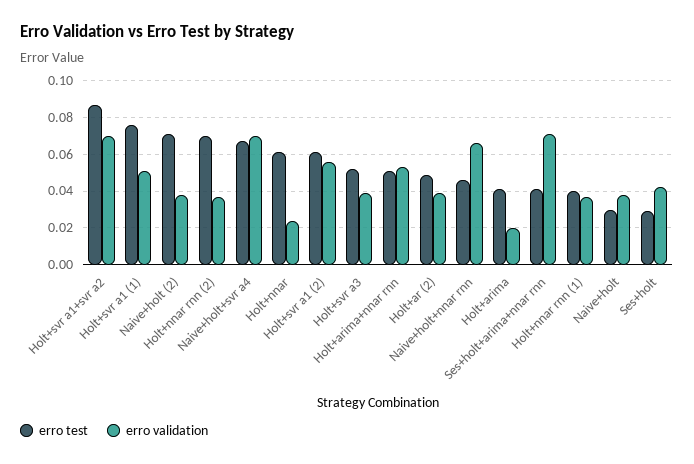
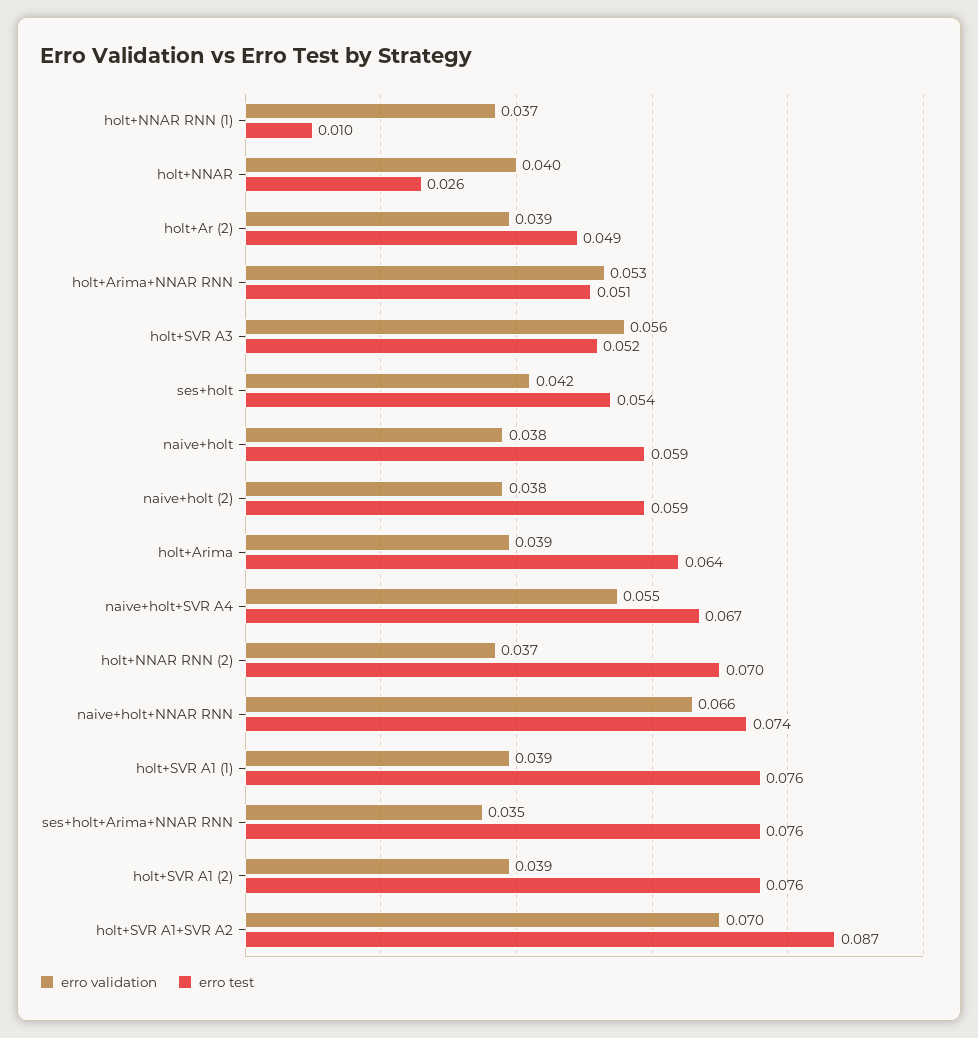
  {
    "erro test": {
      "Holt+svr a1+svr a2": 0.087,
      "Holt+svr a1 (1)": 0.076,
-     "Naive+holt (2)": 0.07,
+     "Naive+holt (2)": 0.059,
      "Holt+nnar rnn (2)": 0.07,
      "Naive+holt+svr a4": 0.067,
-     "Holt+nnar": 0.06,
+     "Holt+nnar": 0.026,
-     "Holt+svr a1 (2)": 0.06,
+     "Holt+svr a1 (2)": 0.076,
      "Holt+svr a3": 0.052,
      "Holt+arima+nnar rnn": 0.051,
      "Holt+ar (2)": 0.049,
-     "Naive+holt+nnar rnn": 0.045,
+     "Naive+holt+nnar rnn": 0.074,
-     "Holt+arima": 0.04,
+     "Holt+arima": 0.064,
-     "Ses+holt+arima+nnar rnn": 0.04,
+     "Ses+holt+arima+nnar rnn": 0.076,
-     "Holt+nnar rnn (1)": 0.04,
+     "Holt+nnar rnn (1)": 0.01,
-     "Naive+holt": 0.03,
+     "Naive+holt": 0.059,
-     "Ses+holt": 0.03
+     "Ses+holt": 0.054
    },
    "erro validation": {
      "Holt+svr a1+svr a2": 0.07,
-     "Holt+svr a1 (1)": 0.05,
+     "Holt+svr a1 (1)": 0.039,
      "Naive+holt (2)": 0.038,
      "Holt+nnar rnn (2)": 0.037,
-     "Naive+holt+svr a4": 0.07,
+     "Naive+holt+svr a4": 0.055,
-     "Holt+nnar": 0.025,
+     "Holt+nnar": 0.04,
-     "Holt+svr a1 (2)": 0.055,
+     "Holt+svr a1 (2)": 0.039,
-     "Holt+svr a3": 0.04,
+     "Holt+svr a3": 0.056,
      "Holt+arima+nnar rnn": 0.053,
      "Holt+ar (2)": 0.039,
      "Naive+holt+nnar rnn": 0.066,
-     "Holt+arima": 0.02,
+     "Holt+arima": 0.039,
-     "Ses+holt+arima+nnar rnn": 0.07,
+     "Ses+holt+arima+nnar rnn": 0.035,
      "Holt+nnar rnn (1)": 0.037,
      "Naive+holt": 0.038,
      "Ses+holt": 0.042
    }
  }

